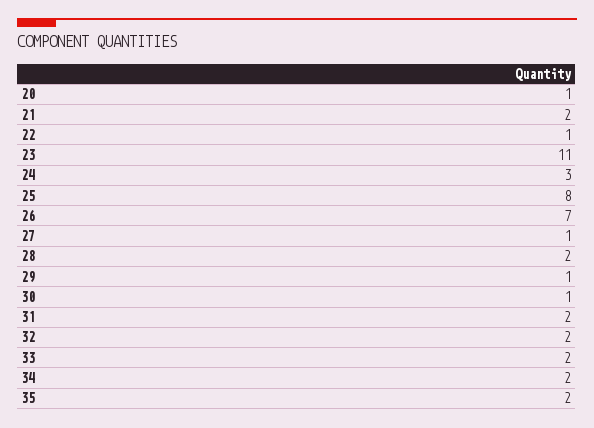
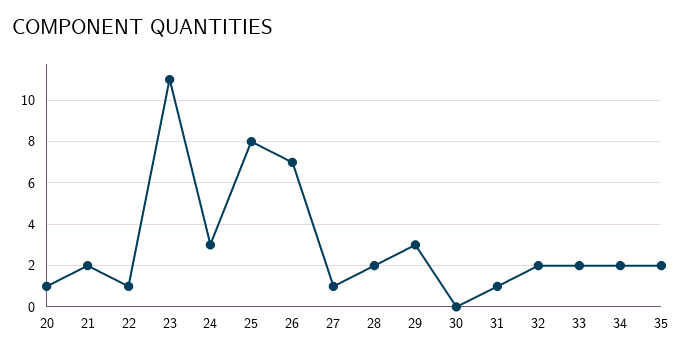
  {
    "20": 1,
    "21": 2,
    "22": 1,
    "23": 11,
    "24": 3,
    "25": 8,
    "26": 7,
    "27": 1,
    "28": 2,
-   "29": 1,
+   "29": 3,
-   "30": 1,
+   "30": 0,
-   "31": 2,
+   "31": 1,
    "32": 2,
    "33": 2,
    "34": 2,
    "35": 2
  }

